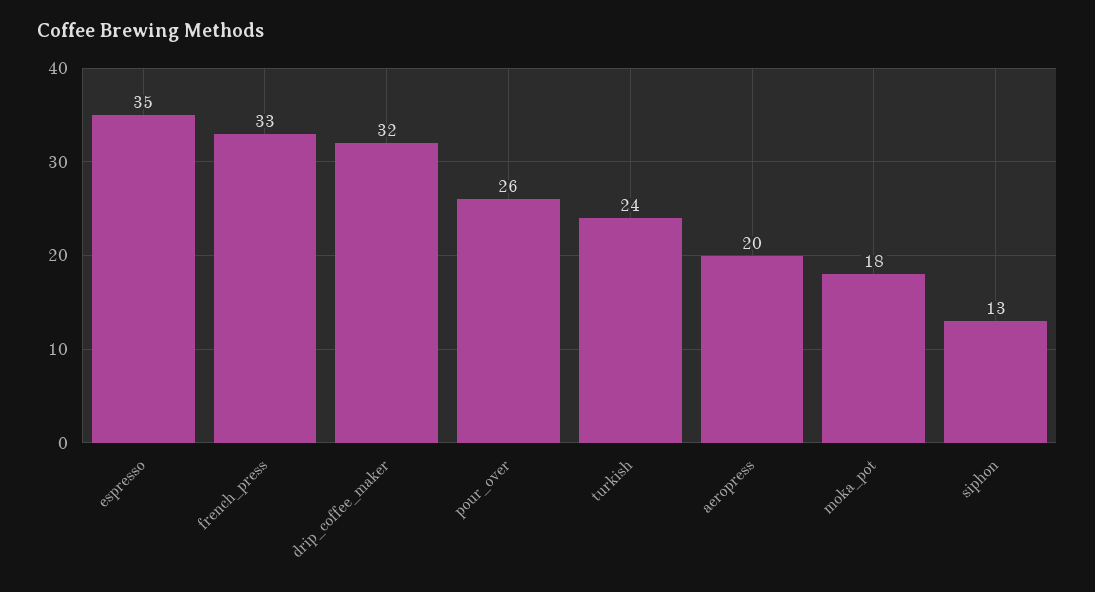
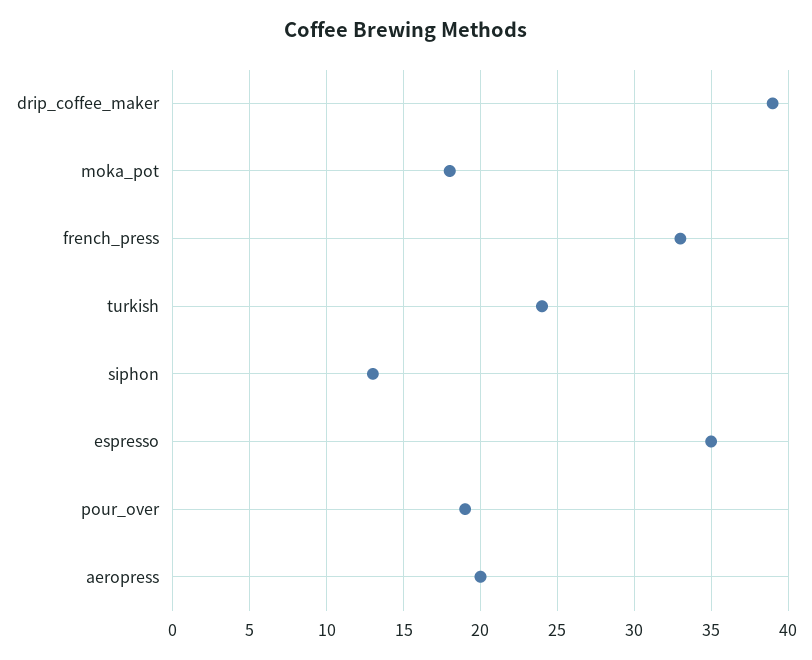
  {
    "espresso": 35,
    "french_press": 33,
-   "drip_coffee_maker": 32,
+   "drip_coffee_maker": 39,
-   "pour_over": 26,
+   "pour_over": 19,
    "turkish": 24,
    "aeropress": 20,
    "moka_pot": 18,
    "siphon": 13
  }

